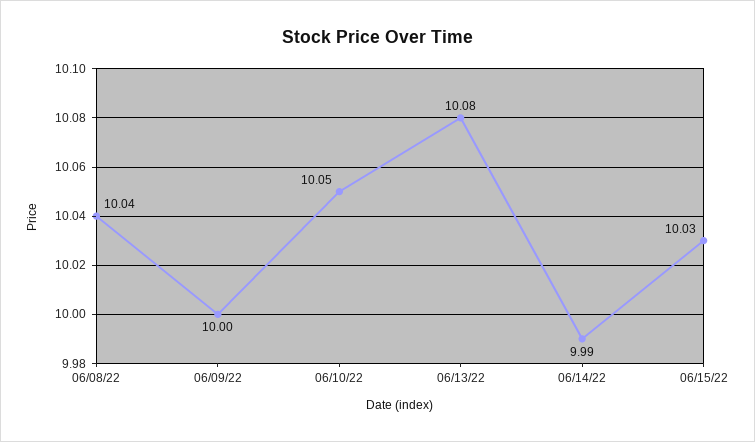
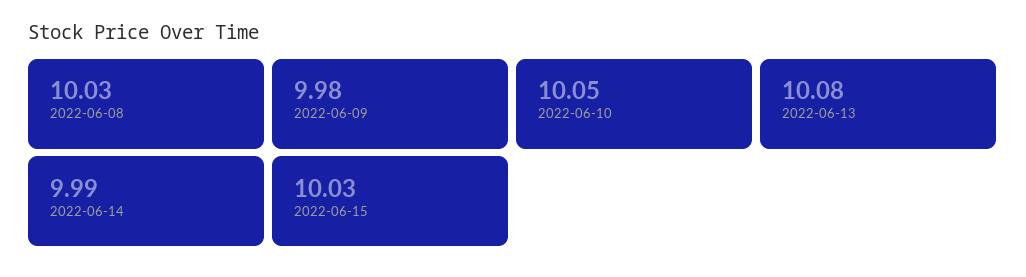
  {
-   "06/08/22": 10.04,
+   "06/08/22": 10.03,
-   "06/09/22": 10,
+   "06/09/22": 9.98,
    "06/10/22": 10.05,
    "06/13/22": 10.08,
    "06/14/22": 9.99,
    "06/15/22": 10.03
  }

